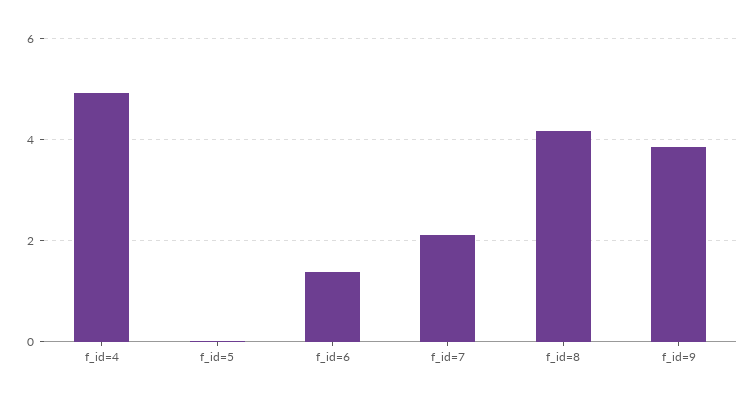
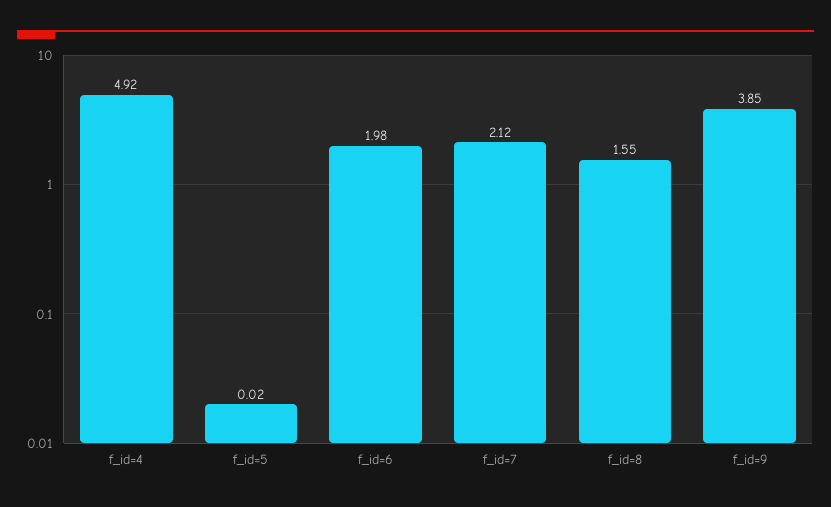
  {
    "f_id=4": 4.92,
    "f_id=5": 0.02,
-   "f_id=6": 1.4,
+   "f_id=6": 1.98,
    "f_id=7": 2.12,
-   "f_id=8": 4.2,
+   "f_id=8": 1.55,
    "f_id=9": 3.85
  }

